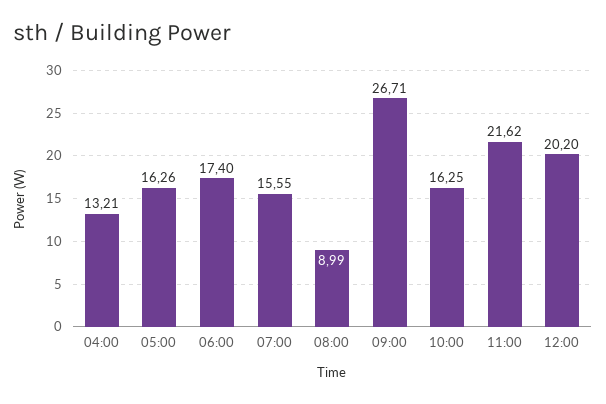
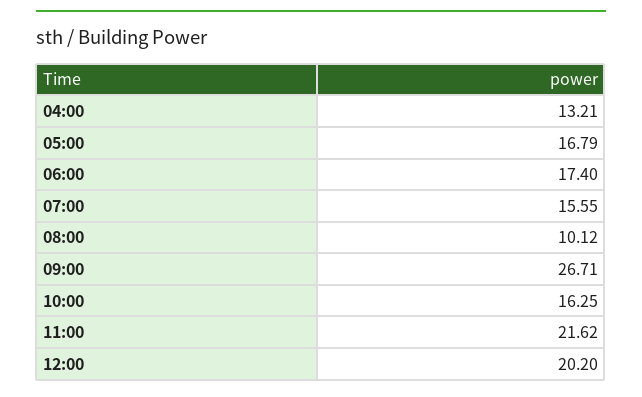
  {
    "04:00": 13.21,
-   "05:00": 16.26,
+   "05:00": 16.79,
    "06:00": 17.4,
    "07:00": 15.55,
-   "08:00": 8.99,
+   "08:00": 10.12,
    "09:00": 26.71,
    "10:00": 16.25,
    "11:00": 21.62,
    "12:00": 20.2
  }

